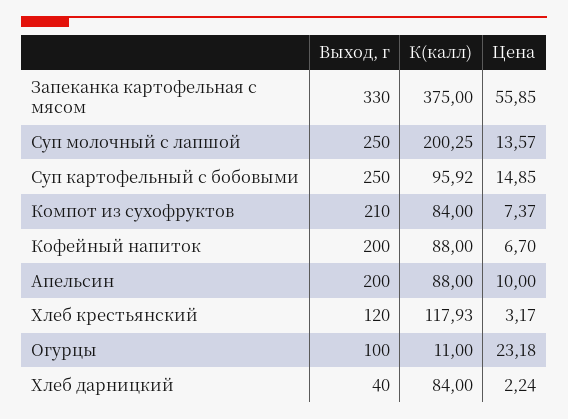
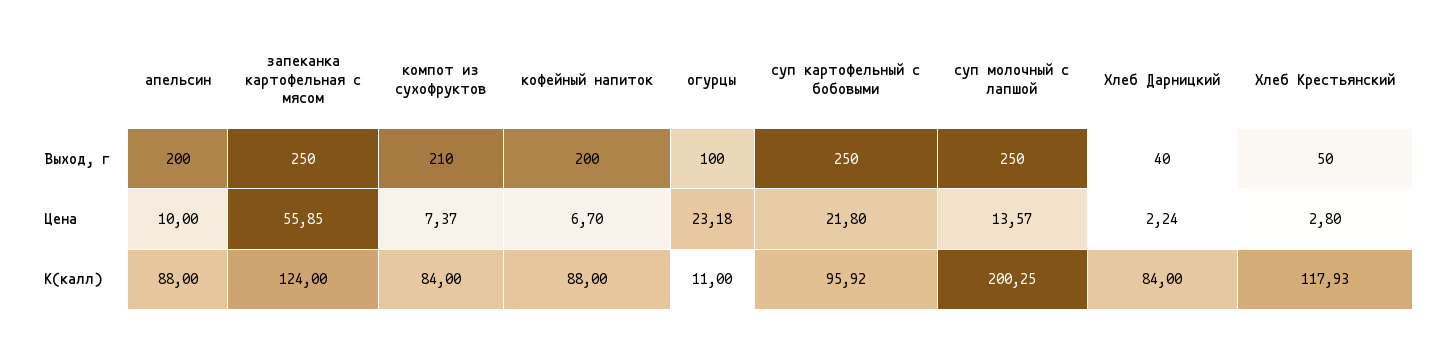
  {
    "Выход, г": {
-     "Запеканка картофельная с мясом": 330,
+     "Запеканка картофельная с мясом": 250,
      "Суп молочный с лапшой": 250,
      "Суп картофельный с бобовыми": 250,
      "Компот из сухофруктов": 210,
      "Кофейный напиток": 200,
      "Апельсин": 200,
-     "Хлеб крестьянский": 120,
+     "Хлеб крестьянский": 50,
      "Огурцы": 100,
      "Хлеб дарницкий": 40
    },
    "К(калл)": {
-     "Запеканка картофельная с мясом": 375,
+     "Запеканка картофельная с мясом": 124,
      "Суп молочный с лапшой": 200.25,
      "Суп картофельный с бобовыми": 95.92,
      "Компот из сухофруктов": 84,
      "Кофейный напиток": 88,
      "Апельсин": 88,
      "Хлеб крестьянский": 117.93,
      "Огурцы": 11,
      "Хлеб дарницкий": 84
    },
    "Цена": {
      "Запеканка картофельная с мясом": 55.85,
      "Суп молочный с лапшой": 13.57,
-     "Суп картофельный с бобовыми": 14.85,
+     "Суп картофельный с бобовыми": 21.8,
      "Компот из сухофруктов": 7.37,
      "Кофейный напиток": 6.7,
      "Апельсин": 10,
-     "Хлеб крестьянский": 3.17,
+     "Хлеб крестьянский": 2.8,
      "Огурцы": 23.18,
      "Хлеб дарницкий": 2.24
    }
  }

